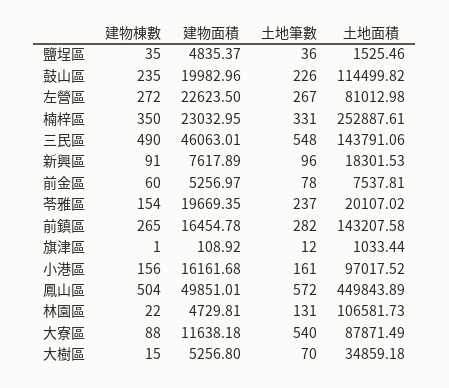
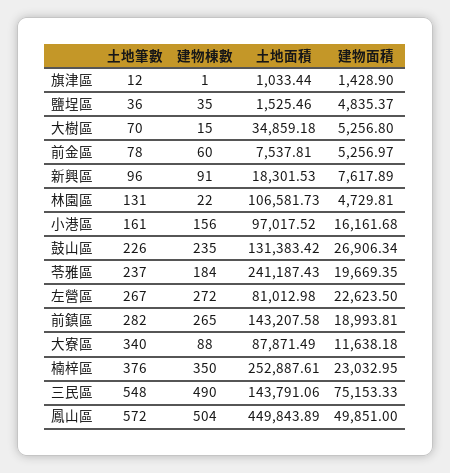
  {
    "建物棟數": {
      "鹽埕區": 35,
      "鼓山區": 235,
      "左營區": 272,
      "楠梓區": 350,
      "三民區": 490,
      "新興區": 91,
      "前金區": 60,
-     "苓雅區": 154,
+     "苓雅區": 184,
      "前鎮區": 265,
      "旗津區": 1,
      "小港區": 156,
      "鳳山區": 504,
      "林園區": 22,
      "大寮區": 88,
      "大樹區": 15
    },
    "建物面積": {
      "鹽埕區": 4835.37,
-     "鼓山區": 19982.96,
+     "鼓山區": 26906.34,
      "左營區": 22623.5,
      "楠梓區": 23032.95,
-     "三民區": 46063.01,
+     "三民區": 75153.33,
      "新興區": 7617.89,
      "前金區": 5256.97,
      "苓雅區": 19669.35,
-     "前鎮區": 16454.78,
+     "前鎮區": 18993.81,
-     "旗津區": 108.92,
+     "旗津區": 1428.9,
      "小港區": 16161.68,
-     "鳳山區": 49851.01,
+     "鳳山區": 49851,
      "林園區": 4729.81,
      "大寮區": 11638.18,
      "大樹區": 5256.8
    },
    "土地筆數": {
      "鹽埕區": 36,
      "鼓山區": 226,
      "左營區": 267,
-     "楠梓區": 331,
+     "楠梓區": 376,
      "三民區": 548,
      "新興區": 96,
      "前金區": 78,
      "苓雅區": 237,
      "前鎮區": 282,
      "旗津區": 12,
      "小港區": 161,
      "鳳山區": 572,
      "林園區": 131,
-     "大寮區": 540,
+     "大寮區": 340,
      "大樹區": 70
    },
    "土地面積": {
      "鹽埕區": 1525.46,
-     "鼓山區": 114499.82,
+     "鼓山區": 131383.42,
      "左營區": 81012.98,
      "楠梓區": 252887.61,
      "三民區": 143791.06,
      "新興區": 18301.53,
      "前金區": 7537.81,
-     "苓雅區": 20107.02,
+     "苓雅區": 241187.43,
      "前鎮區": 143207.58,
      "旗津區": 1033.44,
      "小港區": 97017.52,
      "鳳山區": 449843.89,
      "林園區": 106581.73,
      "大寮區": 87871.49,
      "大樹區": 34859.18
    }
  }

